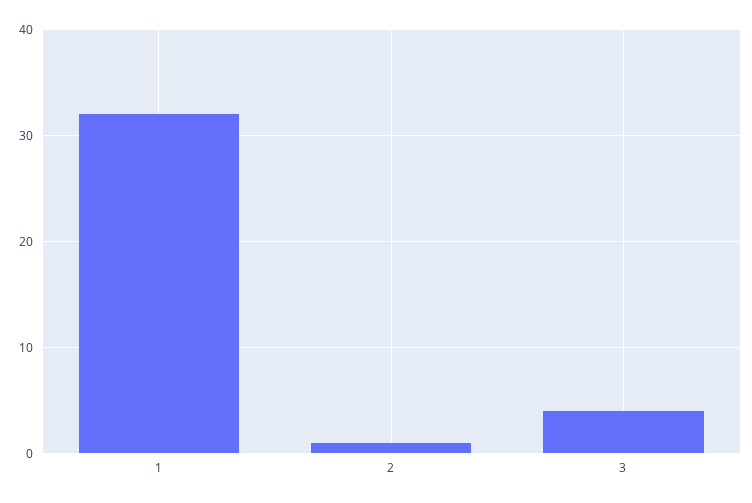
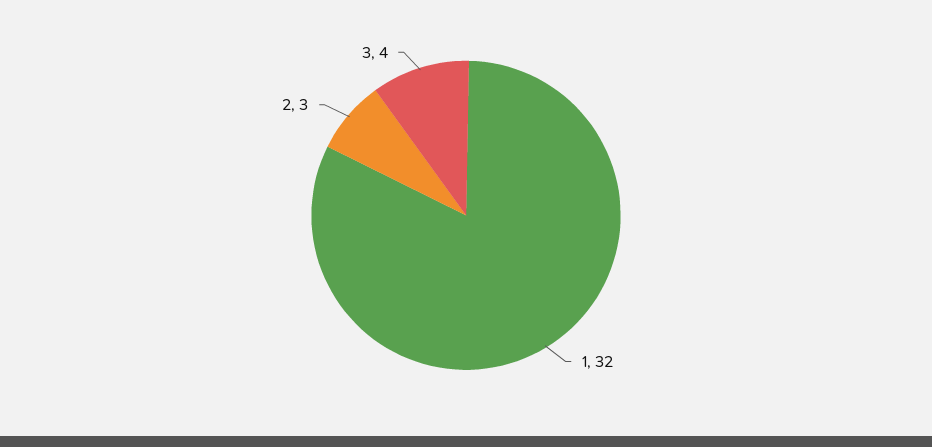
  {
    "1": 32,
-   "2": 1,
+   "2": 3,
    "3": 4
  }

